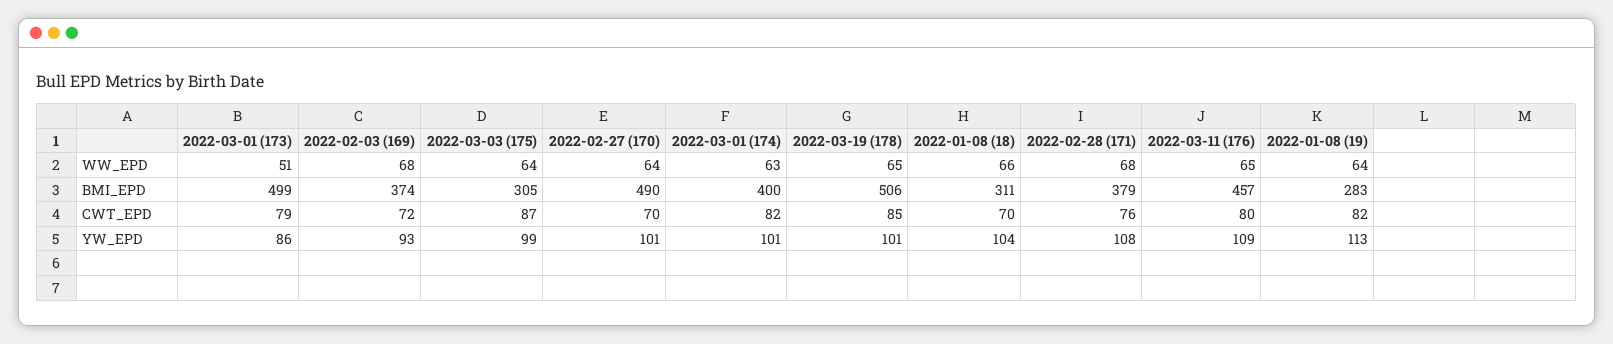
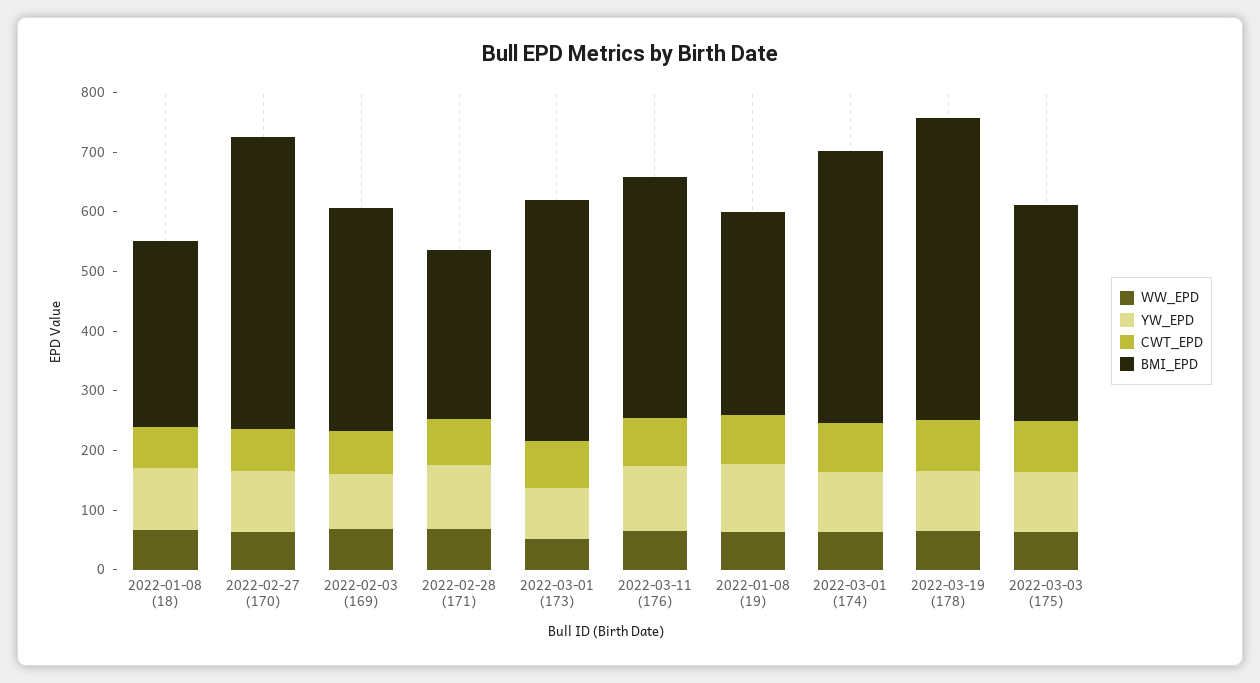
  {
    "WW_EPD": {
      "2022-03-01 (173)": 51,
      "2022-02-03 (169)": 68,
      "2022-03-03 (175)": 64,
      "2022-02-27 (170)": 64,
      "2022-03-01 (174)": 63,
      "2022-03-19 (178)": 65,
      "2022-01-08 (18)": 66,
      "2022-02-28 (171)": 68,
      "2022-03-11 (176)": 65,
      "2022-01-08 (19)": 64
    },
    "BMI_EPD": {
-     "2022-03-01 (173)": 499,
+     "2022-03-01 (173)": 400,
      "2022-02-03 (169)": 374,
-     "2022-03-03 (175)": 305,
+     "2022-03-03 (175)": 360,
      "2022-02-27 (170)": 490,
-     "2022-03-01 (174)": 400,
+     "2022-03-01 (174)": 460,
      "2022-03-19 (178)": 506,
      "2022-01-08 (18)": 311,
-     "2022-02-28 (171)": 379,
+     "2022-02-28 (171)": 280,
-     "2022-03-11 (176)": 457,
+     "2022-03-11 (176)": 400,
-     "2022-01-08 (19)": 283
+     "2022-01-08 (19)": 340
    },
    "CWT_EPD": {
      "2022-03-01 (173)": 79,
      "2022-02-03 (169)": 72,
      "2022-03-03 (175)": 87,
      "2022-02-27 (170)": 70,
      "2022-03-01 (174)": 82,
      "2022-03-19 (178)": 85,
      "2022-01-08 (18)": 70,
      "2022-02-28 (171)": 76,
      "2022-03-11 (176)": 80,
      "2022-01-08 (19)": 82
    },
    "YW_EPD": {
      "2022-03-01 (173)": 86,
      "2022-02-03 (169)": 93,
      "2022-03-03 (175)": 99,
      "2022-02-27 (170)": 101,
      "2022-03-01 (174)": 101,
      "2022-03-19 (178)": 101,
      "2022-01-08 (18)": 104,
      "2022-02-28 (171)": 108,
      "2022-03-11 (176)": 109,
      "2022-01-08 (19)": 113
    }
  }

